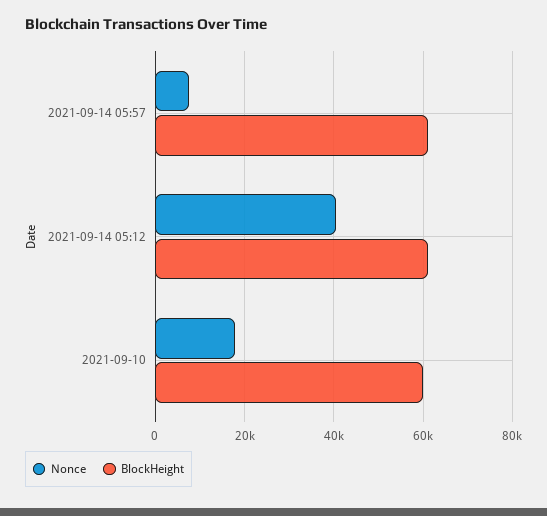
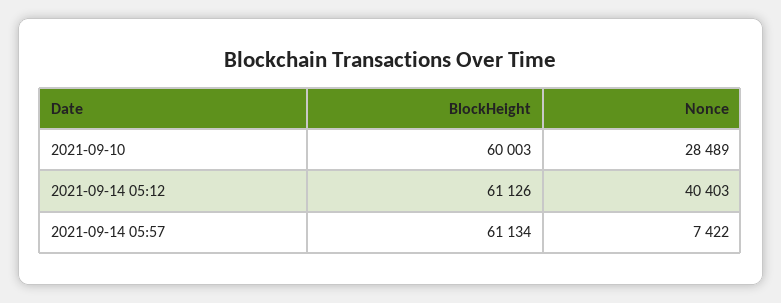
  {
    "Nonce": {
      "2021-09-14 05:57": 7422,
      "2021-09-14 05:12": 40403,
-     "2021-09-10": 18000
+     "2021-09-10": 28489
    },
    "BlockHeight": {
      "2021-09-14 05:57": 61134,
      "2021-09-14 05:12": 61126,
      "2021-09-10": 60003
    }
  }

